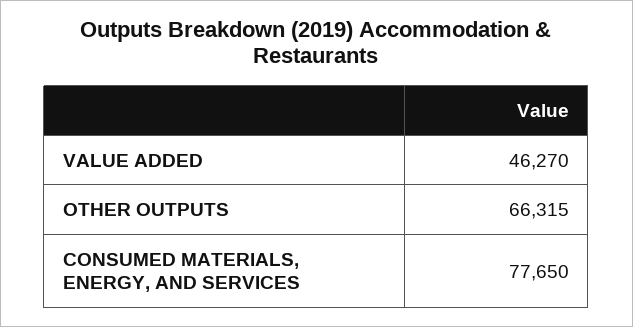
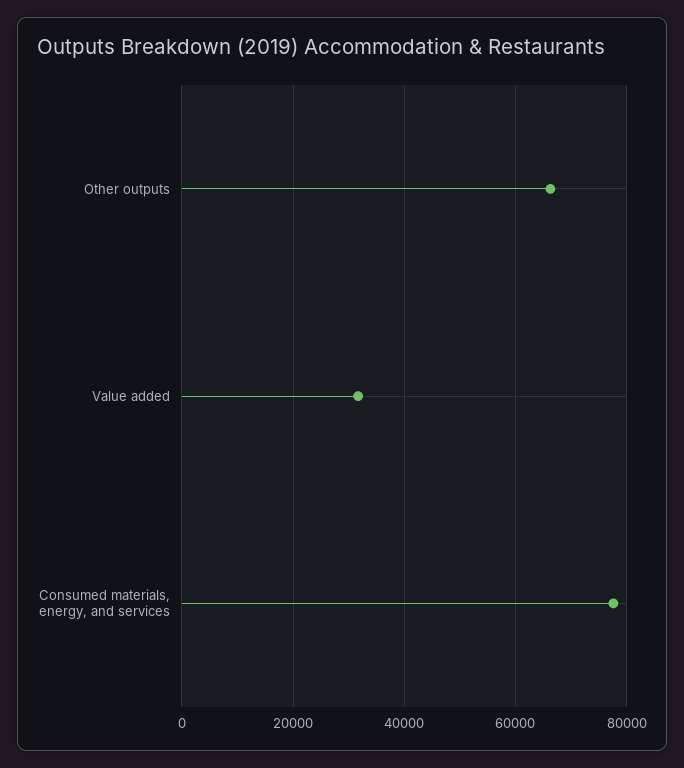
  {
-   "VALUE ADDED": 46270,
+   "VALUE ADDED": 32000,
    "OTHER OUTPUTS": 66315,
    "CONSUMED MATERIALS, ENERGY, AND SERVICES": 77650
  }

